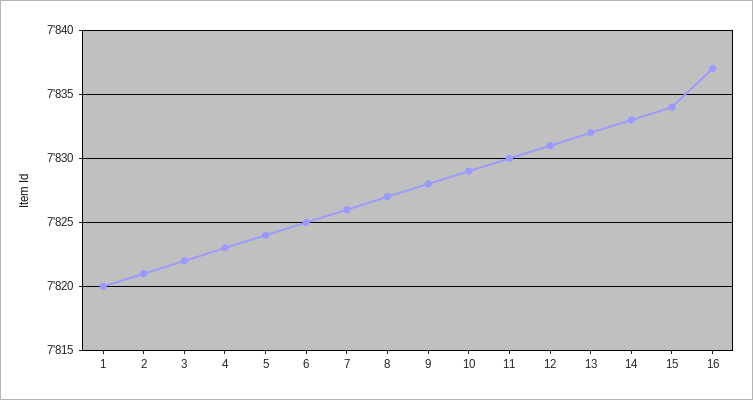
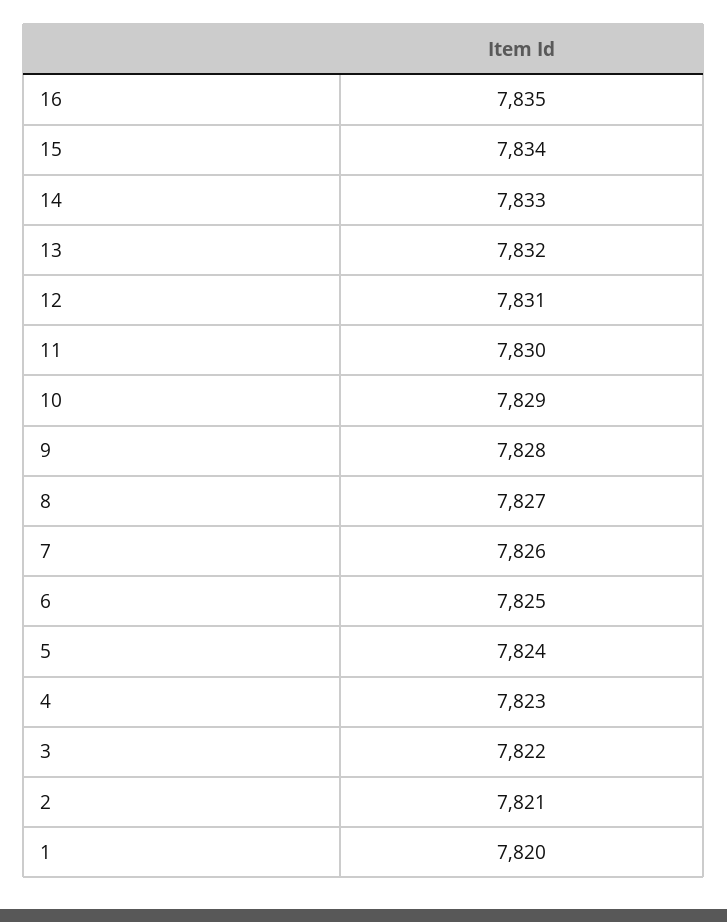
  {
    "1": 7820,
    "2": 7821,
    "3": 7822,
    "4": 7823,
    "5": 7824,
    "6": 7825,
    "7": 7826,
    "8": 7827,
    "9": 7828,
    "10": 7829,
    "11": 7830,
    "12": 7831,
    "13": 7832,
    "14": 7833,
    "15": 7834,
-   "16": 7837
+   "16": 7835
  }

